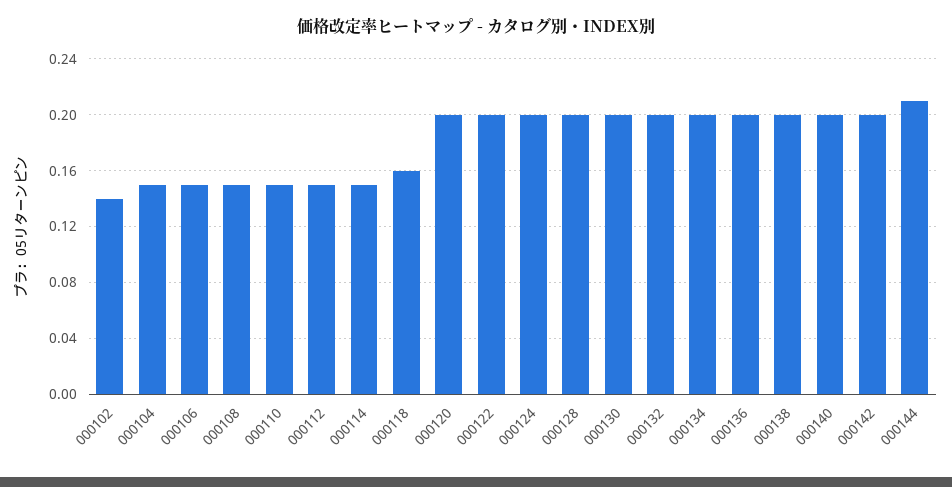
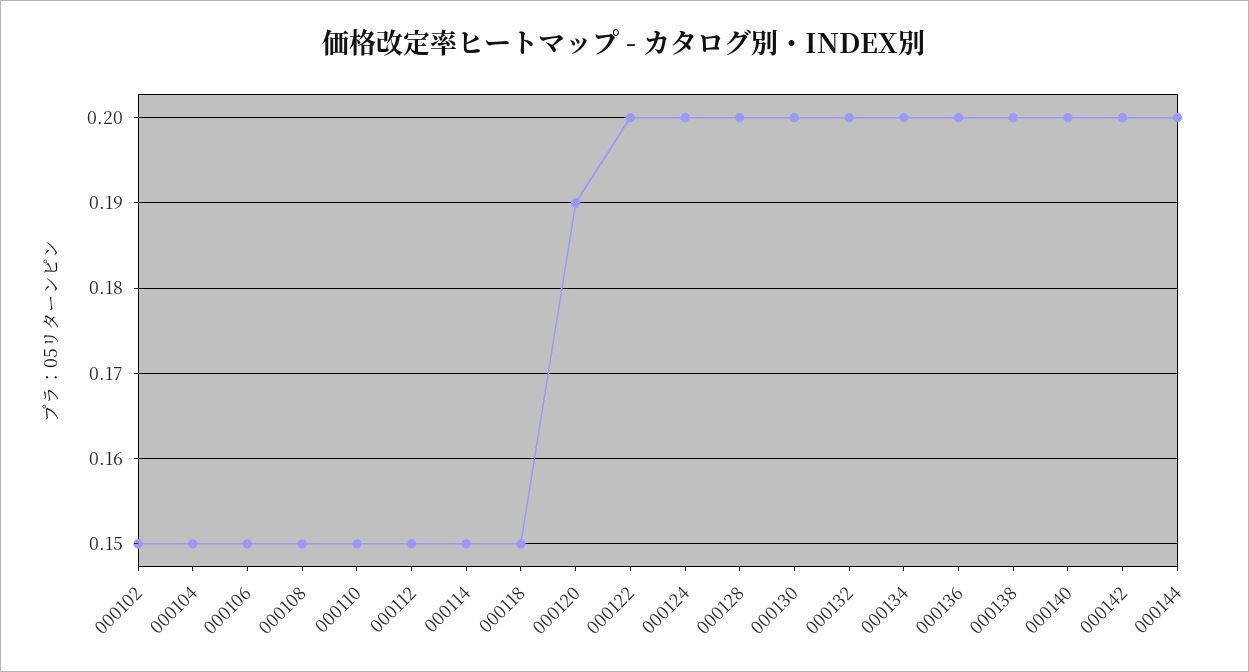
  {
-   "000102": 0.14,
+   "000102": 0.15,
    "000104": 0.15,
    "000106": 0.15,
    "000108": 0.15,
    "000110": 0.15,
    "000112": 0.15,
    "000114": 0.15,
-   "000118": 0.16,
+   "000118": 0.15,
-   "000120": 0.2,
+   "000120": 0.19,
    "000122": 0.2,
    "000124": 0.2,
    "000128": 0.2,
    "000130": 0.2,
    "000132": 0.2,
    "000134": 0.2,
    "000136": 0.2,
    "000138": 0.2,
    "000140": 0.2,
    "000142": 0.2,
-   "000144": 0.21
+   "000144": 0.2
  }

